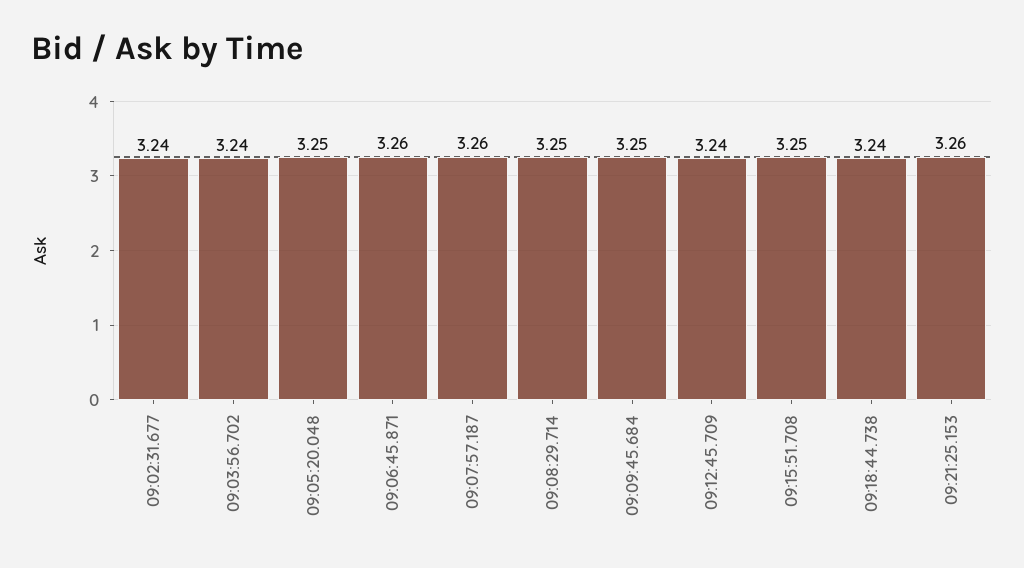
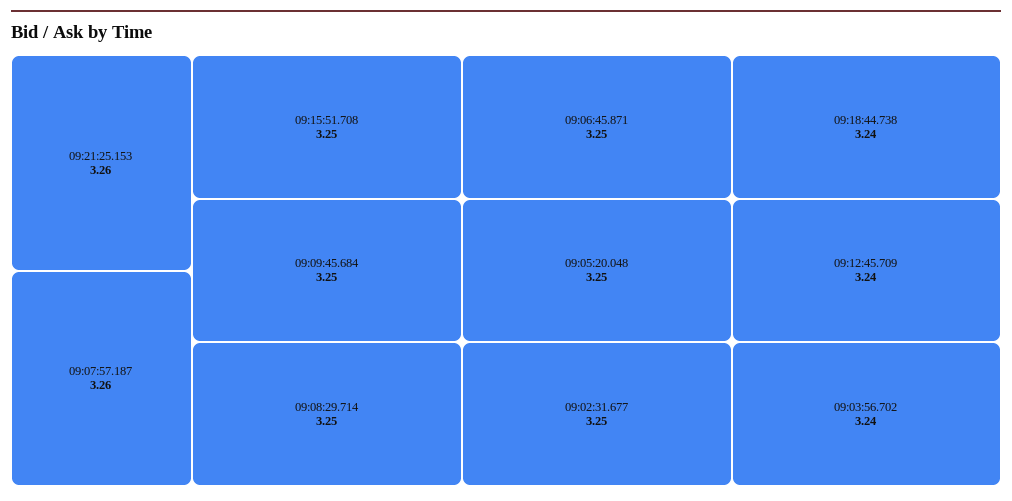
  {
-   "09:02:31.677": 3.24,
+   "09:02:31.677": 3.25,
    "09:03:56.702": 3.24,
    "09:05:20.048": 3.25,
-   "09:06:45.871": 3.26,
+   "09:06:45.871": 3.25,
    "09:07:57.187": 3.26,
    "09:08:29.714": 3.25,
    "09:09:45.684": 3.25,
    "09:12:45.709": 3.24,
    "09:15:51.708": 3.25,
    "09:18:44.738": 3.24,
    "09:21:25.153": 3.26
  }

